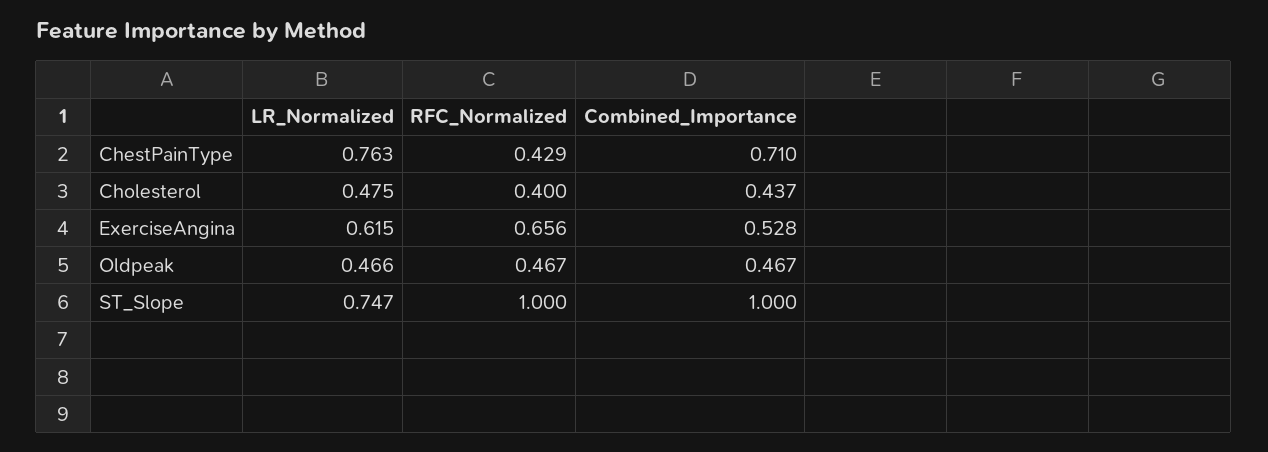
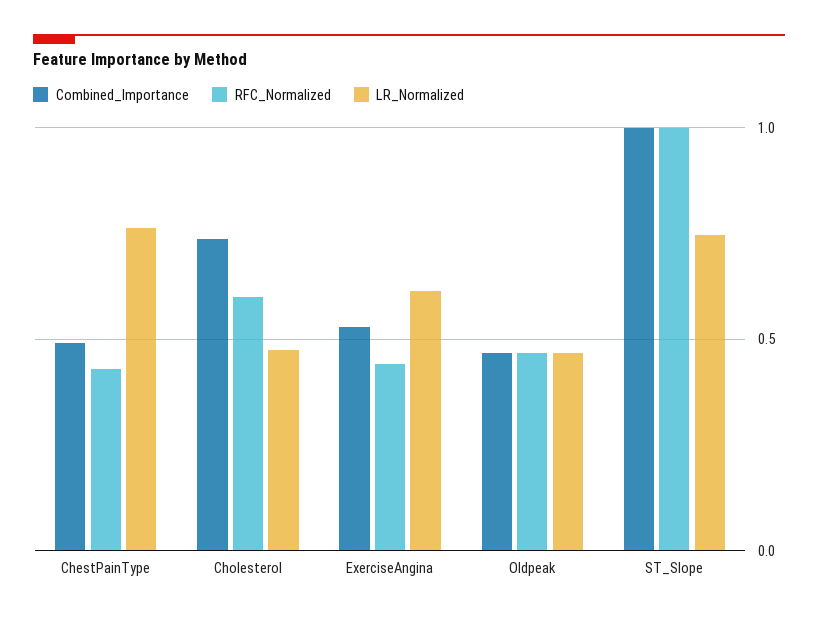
  {
    "LR_Normalized": {
      "ChestPainType": 0.763,
      "Cholesterol": 0.475,
      "ExerciseAngina": 0.615,
      "Oldpeak": 0.466,
      "ST_Slope": 0.747
    },
    "RFC_Normalized": {
      "ChestPainType": 0.429,
-     "Cholesterol": 0.4,
+     "Cholesterol": 0.6,
-     "ExerciseAngina": 0.656,
+     "ExerciseAngina": 0.45,
      "Oldpeak": 0.467,
      "ST_Slope": 1
    },
    "Combined_Importance": {
-     "ChestPainType": 0.71,
+     "ChestPainType": 0.5,
-     "Cholesterol": 0.437,
+     "Cholesterol": 0.75,
      "ExerciseAngina": 0.528,
      "Oldpeak": 0.467,
      "ST_Slope": 1
    }
  }

